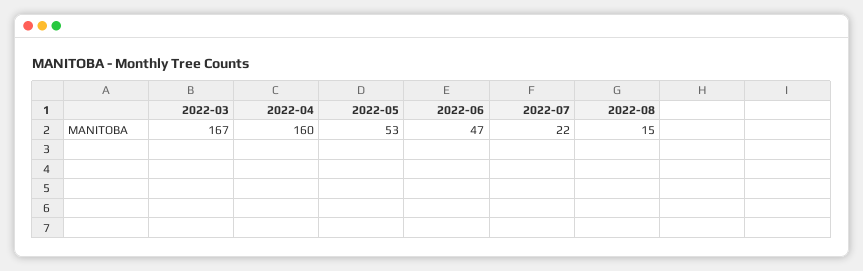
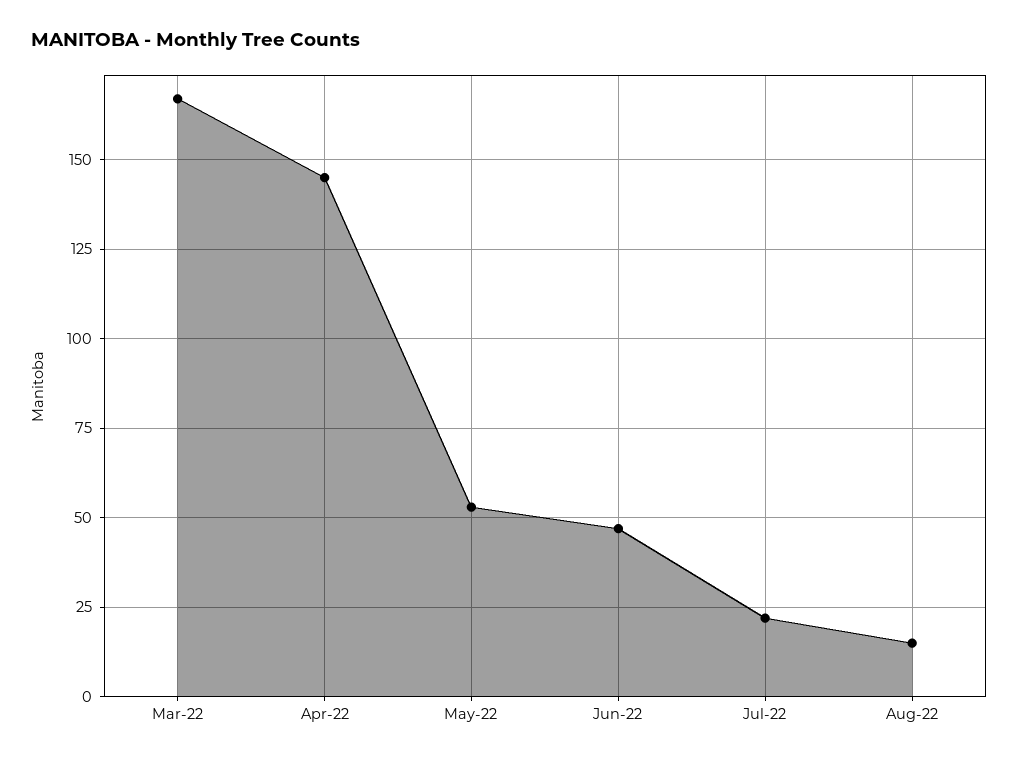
  {
    "2022-03": 167,
-   "2022-04": 160,
+   "2022-04": 145,
    "2022-05": 53,
    "2022-06": 47,
    "2022-07": 22,
    "2022-08": 15
  }

